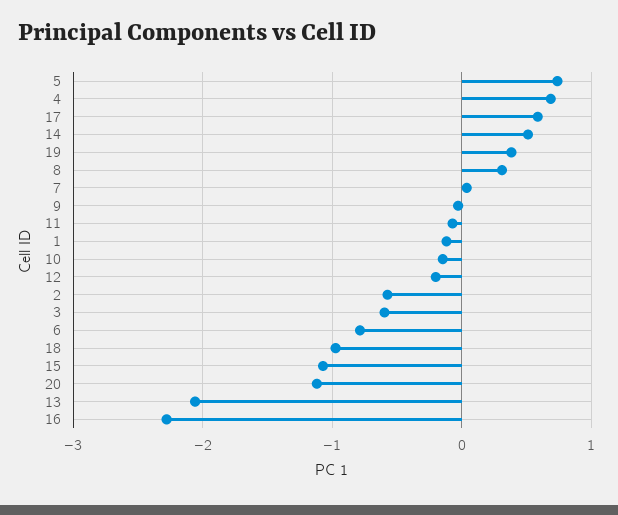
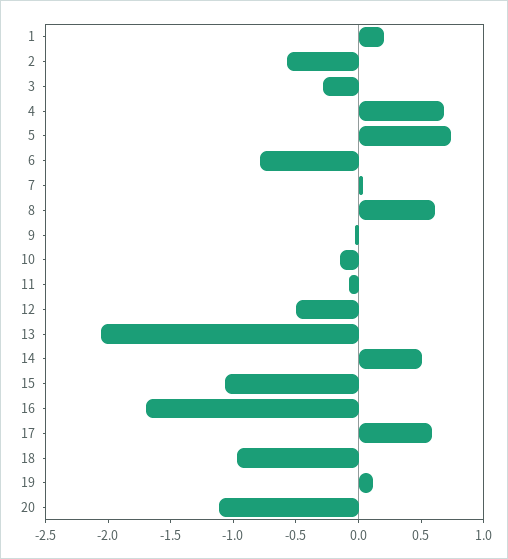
  {
    "5": 0.7,
    "4": 0.7,
    "17": 0.6,
    "14": 0.5,
-   "19": 0.4,
+   "19": 0.1,
-   "8": 0.3,
+   "8": 0.6,
    "7": 0,
    "9": 0,
    "11": -0.1,
-   "1": -0.1,
+   "1": 0.2,
    "10": -0.1,
-   "12": -0.2,
+   "12": -0.5,
    "2": -0.6,
-   "3": -0.6,
+   "3": -0.3,
    "6": -0.8,
    "18": -1,
    "15": -1.1,
    "20": -1.1,
    "13": -2.1,
-   "16": -2.3
+   "16": -1.7
  }

